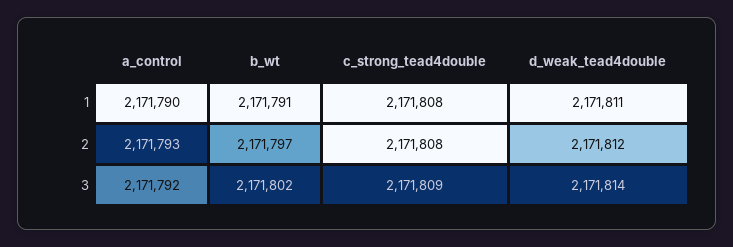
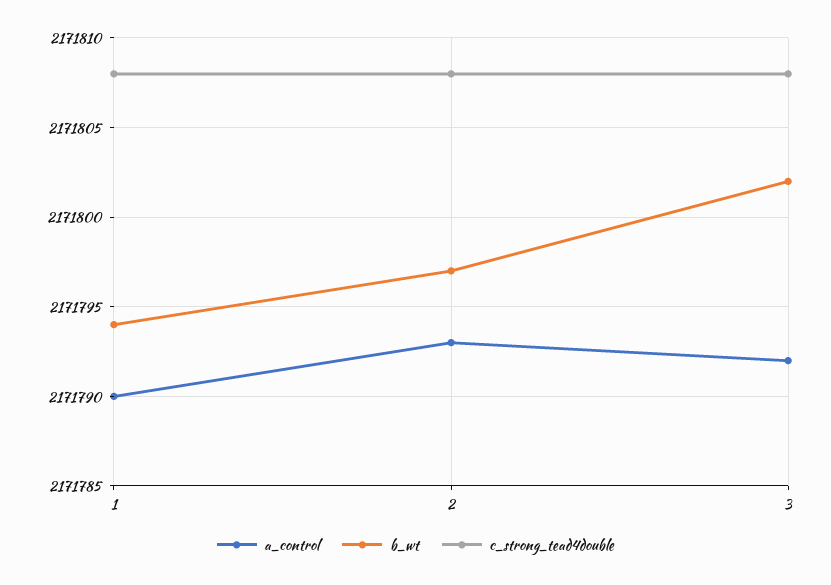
  {
    "a_control": {
      "1": 2171790,
      "2": 2171793,
      "3": 2171792
    },
    "b_wt": {
-     "1": 2171791,
+     "1": 2171794,
      "2": 2171797,
      "3": 2171802
    },
    "c_strong_tead4double": {
      "1": 2171808,
      "2": 2171808,
-     "3": 2171809
+     "3": 2171808
-   },
+   }
-   "d_weak_tead4double": {
-     "1": 2171811,
-     "2": 2171812,
-     "3": 2171814
-   }
  }

